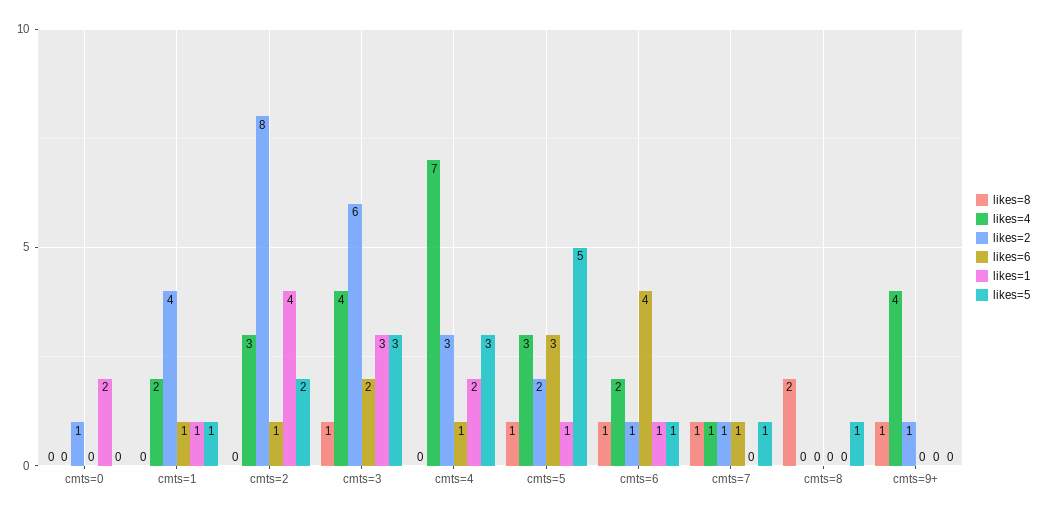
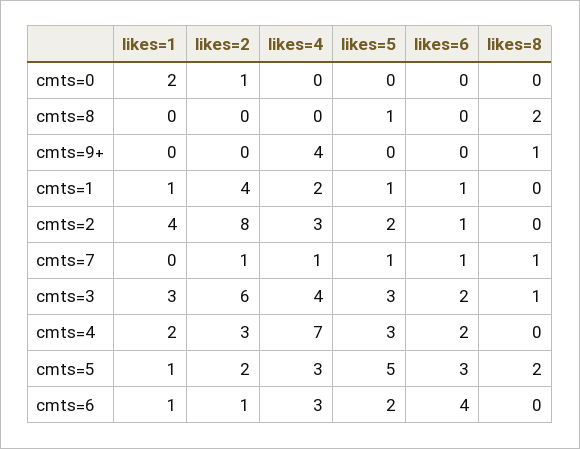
  {
    "likes=8": {
      "cmts=0": 0,
      "cmts=1": 0,
      "cmts=2": 0,
      "cmts=3": 1,
      "cmts=4": 0,
-     "cmts=5": 1,
+     "cmts=5": 2,
-     "cmts=6": 1,
+     "cmts=6": 0,
      "cmts=7": 1,
      "cmts=8": 2,
      "cmts=9+": 1
    },
    "likes=4": {
      "cmts=0": 0,
      "cmts=1": 2,
      "cmts=2": 3,
      "cmts=3": 4,
      "cmts=4": 7,
      "cmts=5": 3,
-     "cmts=6": 2,
+     "cmts=6": 3,
      "cmts=7": 1,
      "cmts=8": 0,
      "cmts=9+": 4
    },
    "likes=2": {
      "cmts=0": 1,
      "cmts=1": 4,
      "cmts=2": 8,
      "cmts=3": 6,
      "cmts=4": 3,
      "cmts=5": 2,
      "cmts=6": 1,
      "cmts=7": 1,
      "cmts=8": 0,
-     "cmts=9+": 1
+     "cmts=9+": 0
    },
    "likes=6": {
      "cmts=0": 0,
      "cmts=1": 1,
      "cmts=2": 1,
      "cmts=3": 2,
-     "cmts=4": 1,
+     "cmts=4": 2,
      "cmts=5": 3,
      "cmts=6": 4,
      "cmts=7": 1,
      "cmts=8": 0,
      "cmts=9+": 0
    },
    "likes=1": {
      "cmts=0": 2,
      "cmts=1": 1,
      "cmts=2": 4,
      "cmts=3": 3,
      "cmts=4": 2,
      "cmts=5": 1,
      "cmts=6": 1,
      "cmts=7": 0,
      "cmts=8": 0,
      "cmts=9+": 0
    },
    "likes=5": {
      "cmts=0": 0,
      "cmts=1": 1,
      "cmts=2": 2,
      "cmts=3": 3,
      "cmts=4": 3,
      "cmts=5": 5,
-     "cmts=6": 1,
+     "cmts=6": 2,
      "cmts=7": 1,
      "cmts=8": 1,
      "cmts=9+": 0
    }
  }

